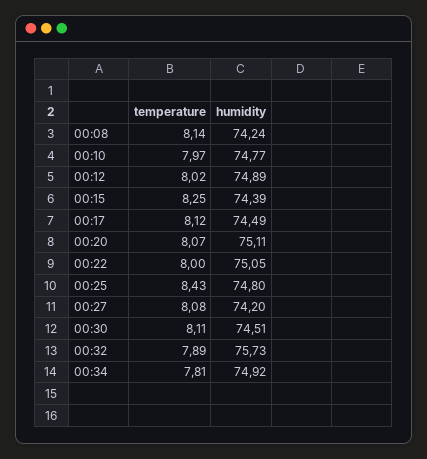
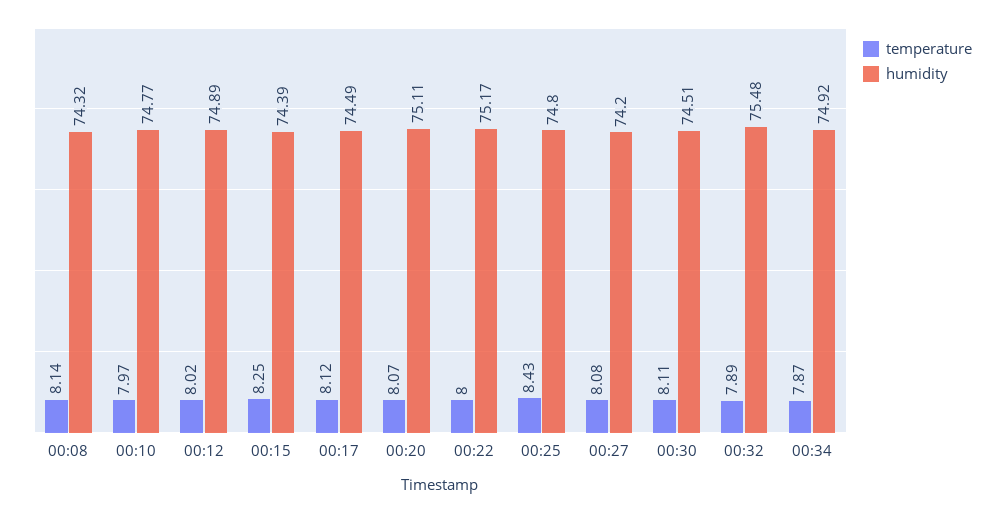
  {
    "temperature": {
      "00:08": 8.14,
      "00:10": 7.97,
      "00:12": 8.02,
      "00:15": 8.25,
      "00:17": 8.12,
      "00:20": 8.07,
      "00:22": 8,
      "00:25": 8.43,
      "00:27": 8.08,
      "00:30": 8.11,
      "00:32": 7.89,
-     "00:34": 7.81
+     "00:34": 7.87
    },
    "humidity": {
-     "00:08": 74.24,
+     "00:08": 74.32,
      "00:10": 74.77,
      "00:12": 74.89,
      "00:15": 74.39,
      "00:17": 74.49,
      "00:20": 75.11,
-     "00:22": 75.05,
+     "00:22": 75.17,
      "00:25": 74.8,
      "00:27": 74.2,
      "00:30": 74.51,
-     "00:32": 75.73,
+     "00:32": 75.48,
      "00:34": 74.92
    }
  }

